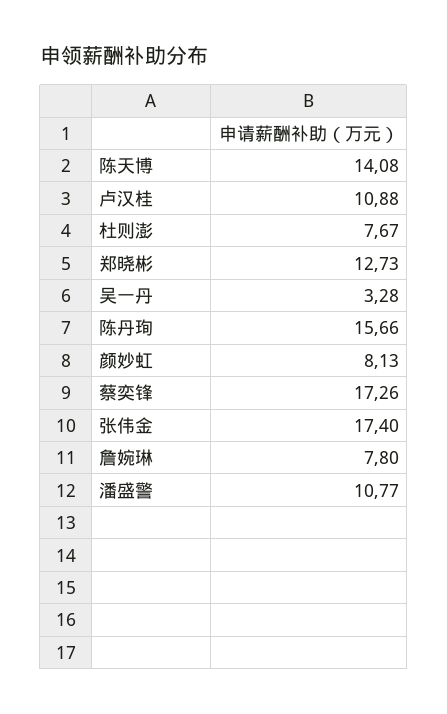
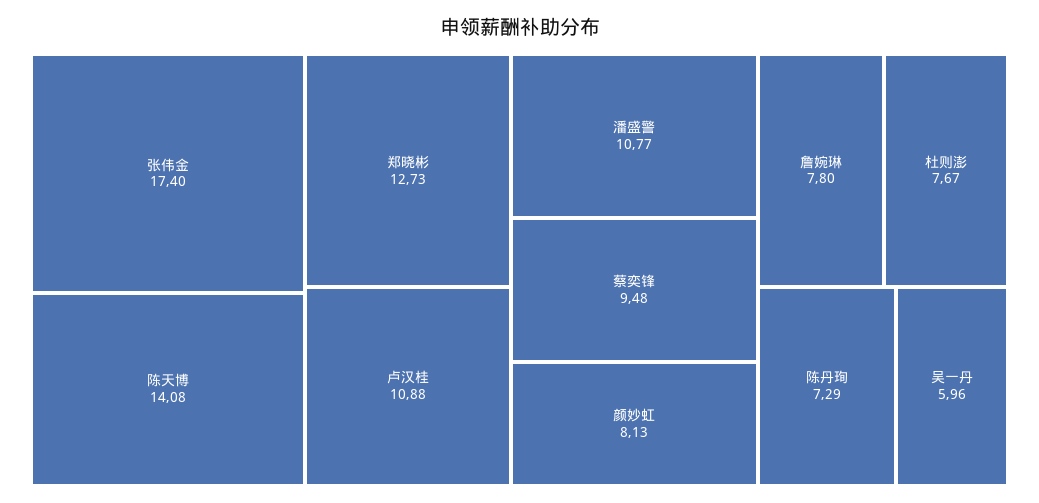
  {
    "陈天博": 14.08,
    "卢汉桂": 10.88,
    "杜则澎": 7.67,
    "郑晓彬": 12.73,
-   "吴一丹": 3.28,
+   "吴一丹": 5.96,
-   "陈丹珣": 15.66,
+   "陈丹珣": 7.29,
    "颜妙虹": 8.13,
-   "蔡奕锋": 17.26,
+   "蔡奕锋": 9.48,
    "张伟金": 17.4,
    "詹婉琳": 7.8,
    "潘盛警": 10.77
  }

